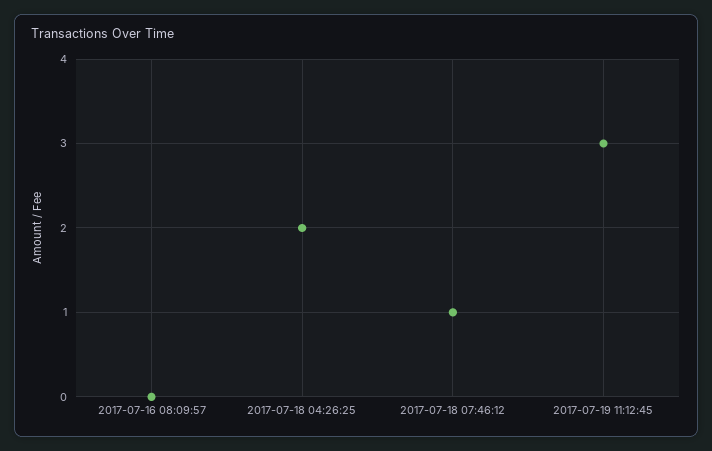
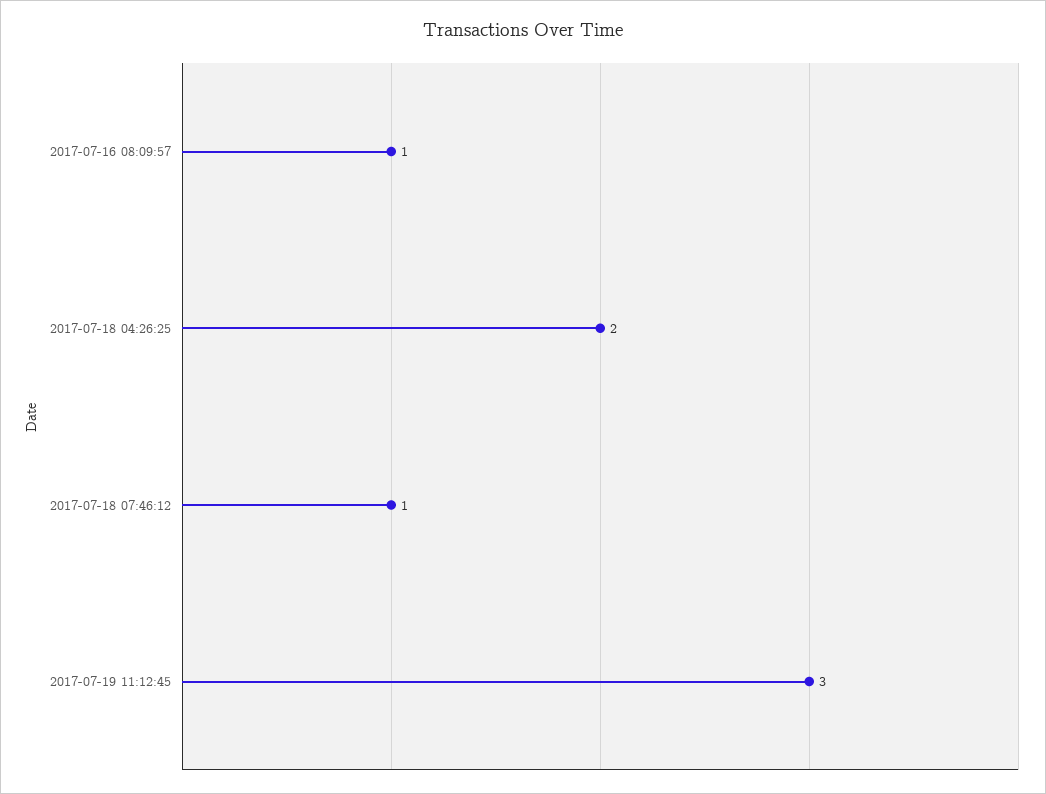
  {
-   "2017-07-16 08:09:57": 0,
+   "2017-07-16 08:09:57": 1,
    "2017-07-18 04:26:25": 2,
    "2017-07-18 07:46:12": 1,
    "2017-07-19 11:12:45": 3
  }

